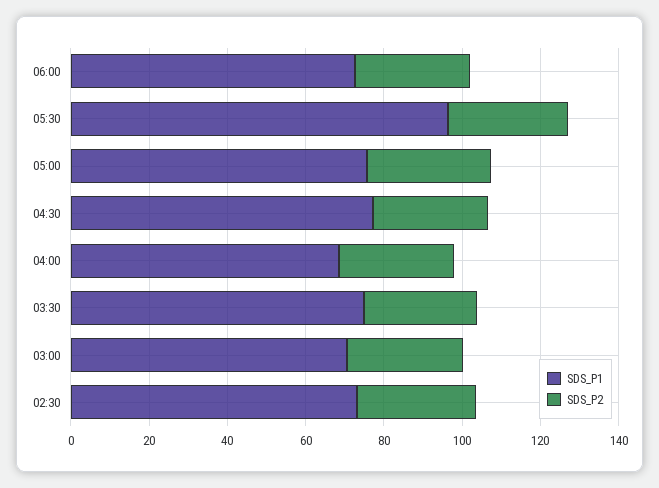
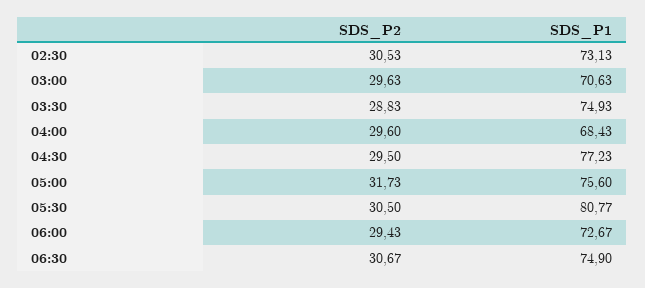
  {
    "SDS_P1": {
      "06:00": 72.67,
-     "05:30": 95,
+     "05:30": 80.77,
      "05:00": 75.6,
      "04:30": 77.23,
      "04:00": 68.43,
      "03:30": 74.93,
      "03:00": 70.63,
-     "02:30": 73.13
+     "02:30": 73.13,
+     "06:30": 74.9
    },
    "SDS_P2": {
      "06:00": 29.43,
      "05:30": 30.5,
      "05:00": 31.73,
      "04:30": 29.5,
      "04:00": 29.6,
      "03:30": 28.83,
      "03:00": 29.63,
-     "02:30": 30.53
+     "02:30": 30.53,
+     "06:30": 30.67
    }
  }

